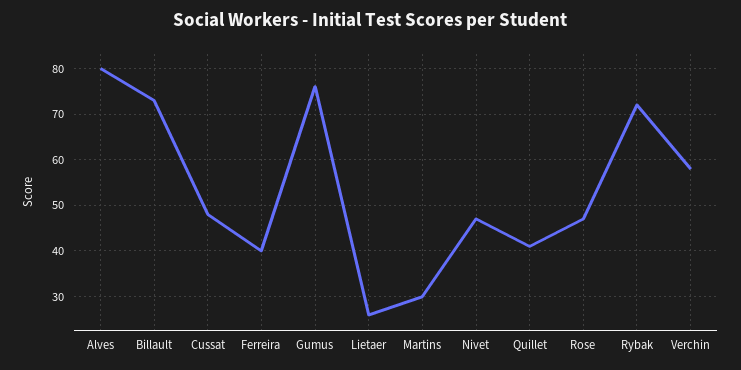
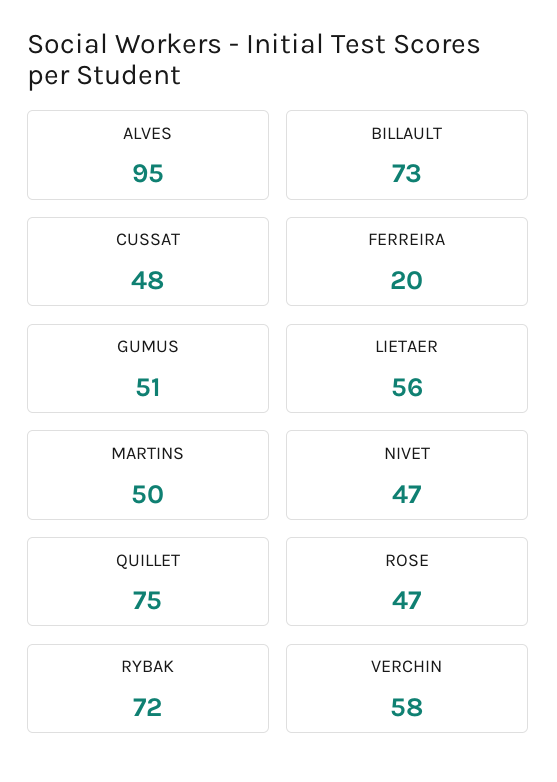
  {
-   "Alves": 80,
+   "Alves": 95,
    "Billault": 73,
    "Cussat": 48,
-   "Ferreira": 40,
+   "Ferreira": 20,
-   "Gumus": 75,
+   "Gumus": 51,
-   "Lietaer": 25,
+   "Lietaer": 56,
-   "Martins": 30,
+   "Martins": 50,
    "Nivet": 47,
-   "Quillet": 40,
+   "Quillet": 75,
    "Rose": 47,
    "Rybak": 72,
    "Verchin": 58
  }

